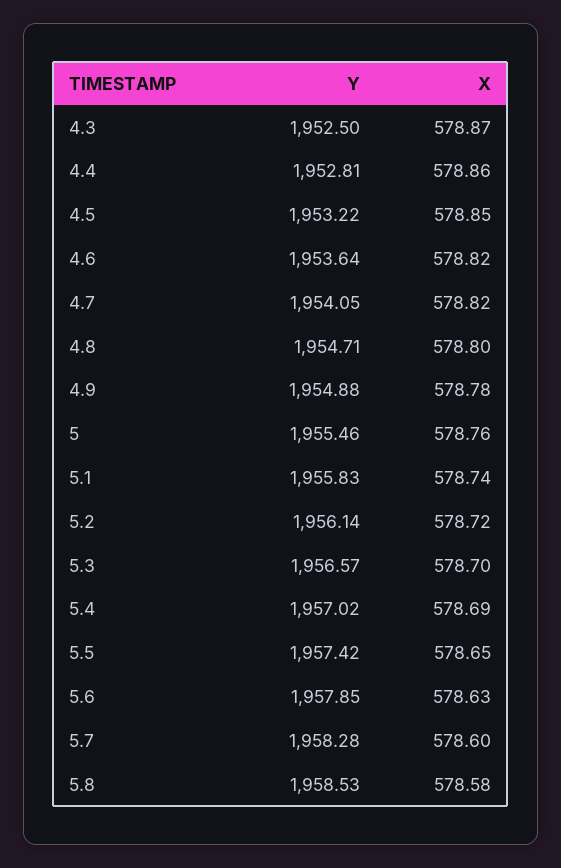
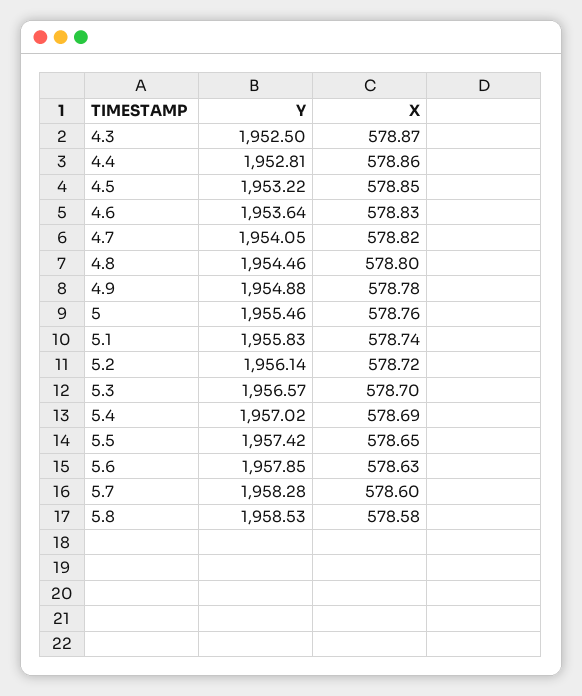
  {
    "Y": {
      "4.3": 1952.5,
      "4.4": 1952.81,
      "4.5": 1953.22,
      "4.6": 1953.64,
      "4.7": 1954.05,
-     "4.8": 1954.71,
+     "4.8": 1954.46,
      "4.9": 1954.88,
      "5": 1955.46,
      "5.1": 1955.83,
      "5.2": 1956.14,
      "5.3": 1956.57,
      "5.4": 1957.02,
      "5.5": 1957.42,
      "5.6": 1957.85,
      "5.7": 1958.28,
      "5.8": 1958.53
    },
    "X": {
      "4.3": 578.87,
      "4.4": 578.86,
      "4.5": 578.85,
-     "4.6": 578.82,
+     "4.6": 578.83,
      "4.7": 578.82,
      "4.8": 578.8,
      "4.9": 578.78,
      "5": 578.76,
      "5.1": 578.74,
      "5.2": 578.72,
      "5.3": 578.7,
      "5.4": 578.69,
      "5.5": 578.65,
      "5.6": 578.63,
      "5.7": 578.6,
      "5.8": 578.58
    }
  }

